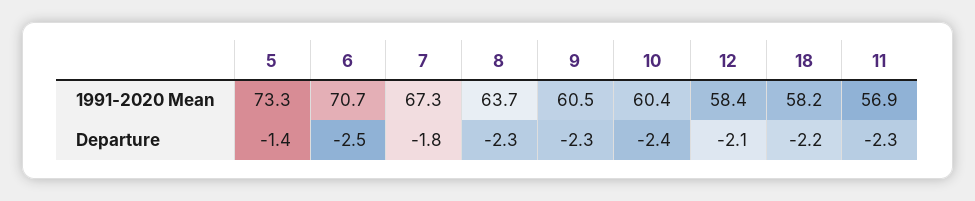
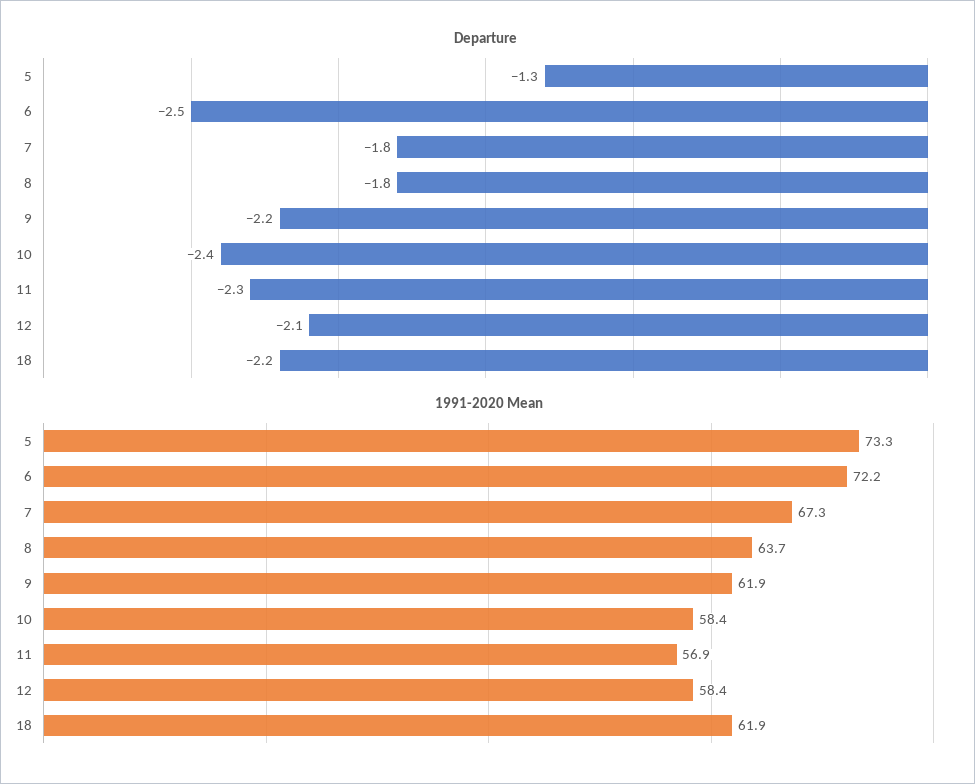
  {
    "1991-2020 Mean": {
      "5": 73.3,
-     "6": 70.7,
+     "6": 72.2,
      "7": 67.3,
      "8": 63.7,
-     "9": 60.5,
+     "9": 61.9,
-     "10": 60.4,
+     "10": 58.4,
      "12": 58.4,
-     "18": 58.2,
+     "18": 61.9,
      "11": 56.9
    },
    "Departure": {
-     "5": -1.4,
+     "5": -1.3,
      "6": -2.5,
      "7": -1.8,
-     "8": -2.3,
+     "8": -1.8,
-     "9": -2.3,
+     "9": -2.2,
      "10": -2.4,
      "12": -2.1,
      "18": -2.2,
      "11": -2.3
    }
  }

